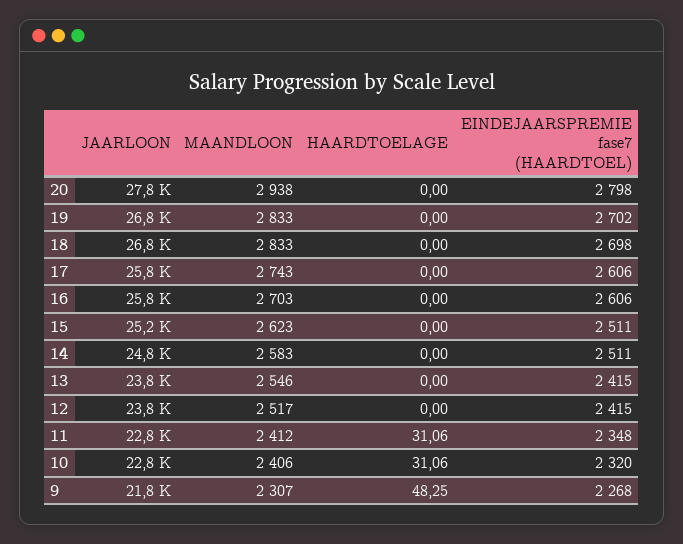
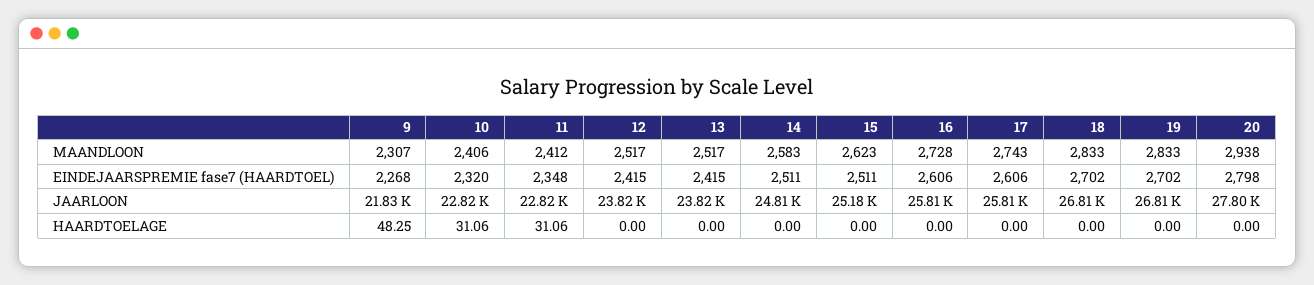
  {
    "JAARLOON": {
      "20": 27800,
      "19": 26810,
      "18": 26810,
      "17": 25810,
      "16": 25810,
      "15": 25180,
      "14": 24810,
      "13": 23820,
      "12": 23820,
      "11": 22820,
      "10": 22820,
      "9": 21830
    },
    "MAANDLOON": {
      "20": 2938,
      "19": 2833,
      "18": 2833,
      "17": 2743,
-     "16": 2703,
+     "16": 2728,
      "15": 2623,
      "14": 2583,
-     "13": 2546,
+     "13": 2517,
      "12": 2517,
      "11": 2412,
      "10": 2406,
      "9": 2307
    },
    "HAARDTOELAGE": {
      "20": 0,
      "19": 0,
      "18": 0,
      "17": 0,
      "16": 0,
      "15": 0,
      "14": 0,
      "13": 0,
      "12": 0,
      "11": 31.06,
      "10": 31.06,
      "9": 48.25
    },
    "EINDEJAARSPREMIE fase7 (HAARDTOEL)": {
      "20": 2798,
      "19": 2702,
-     "18": 2698,
+     "18": 2702,
      "17": 2606,
      "16": 2606,
      "15": 2511,
      "14": 2511,
      "13": 2415,
      "12": 2415,
      "11": 2348,
      "10": 2320,
      "9": 2268
    }
  }

